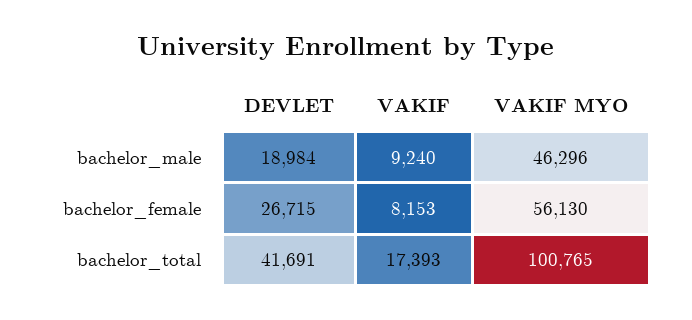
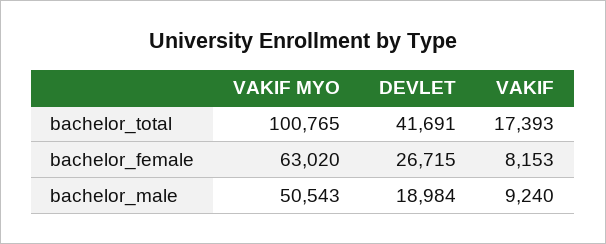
  {
    "DEVLET": {
      "bachelor_male": 18984,
      "bachelor_female": 26715,
      "bachelor_total": 41691
    },
    "VAKIF": {
      "bachelor_male": 9240,
      "bachelor_female": 8153,
      "bachelor_total": 17393
    },
    "VAKIF MYO": {
-     "bachelor_male": 46296,
+     "bachelor_male": 50543,
-     "bachelor_female": 56130,
+     "bachelor_female": 63020,
      "bachelor_total": 100765
    }
  }

